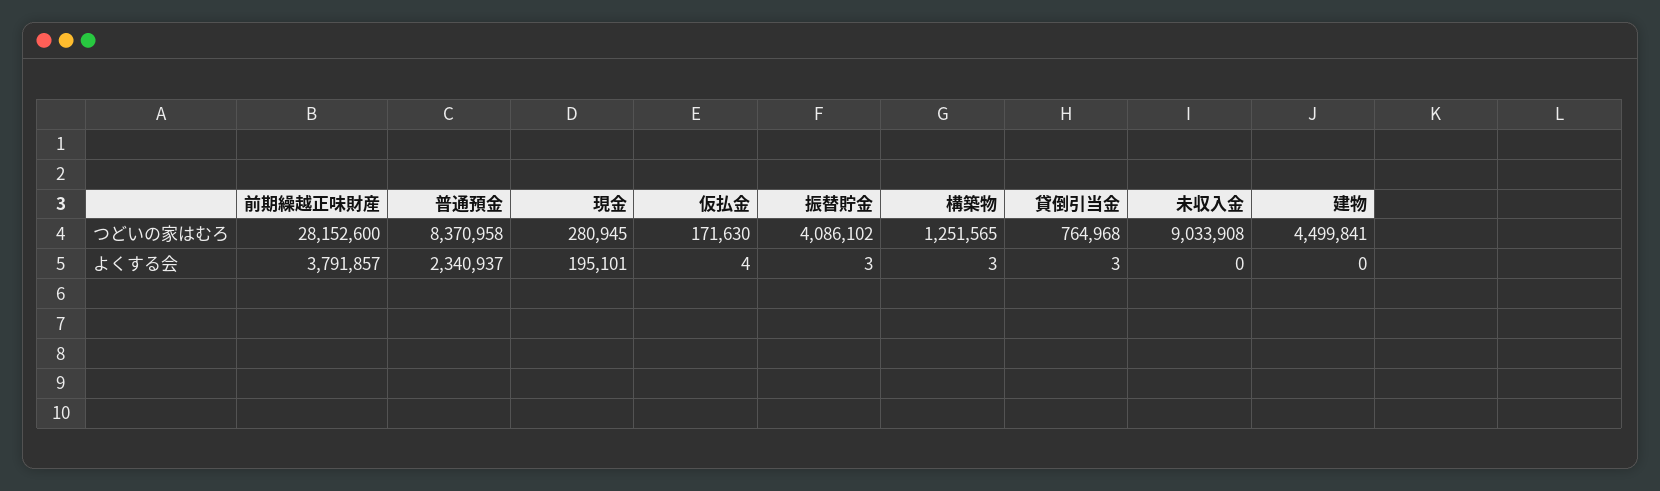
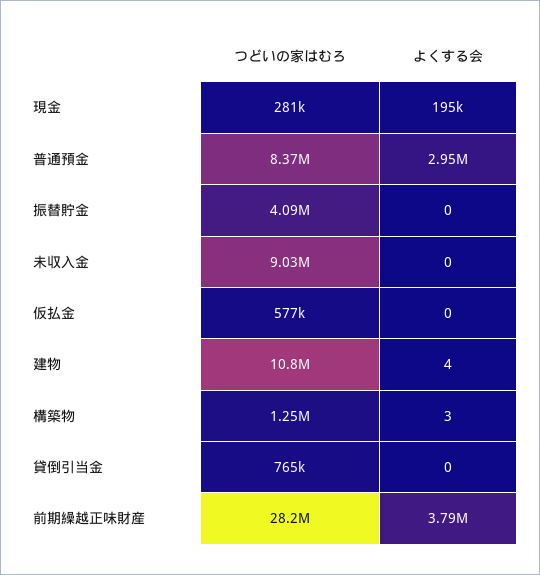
  {
    "前期繰越正味財産": {
      "つどいの家はむろ": 28152600,
      "よくする会": 3791857
    },
    "普通預金": {
      "つどいの家はむろ": 8370958,
-     "よくする会": 2340937
+     "よくする会": 2950000
    },
    "現金": {
      "つどいの家はむろ": 280945,
      "よくする会": 195101
    },
    "仮払金": {
-     "つどいの家はむろ": 171630,
+     "つどいの家はむろ": 577000,
-     "よくする会": 4
+     "よくする会": 0
    },
    "振替貯金": {
      "つどいの家はむろ": 4086102,
-     "よくする会": 3
+     "よくする会": 0
    },
    "構築物": {
      "つどいの家はむろ": 1251565,
      "よくする会": 3
    },
    "貸倒引当金": {
      "つどいの家はむろ": 764968,
-     "よくする会": 3
+     "よくする会": 0
    },
    "未収入金": {
      "つどいの家はむろ": 9033908,
      "よくする会": 0
    },
    "建物": {
-     "つどいの家はむろ": 4499841,
+     "つどいの家はむろ": 10800000,
-     "よくする会": 0
+     "よくする会": 4
    }
  }

